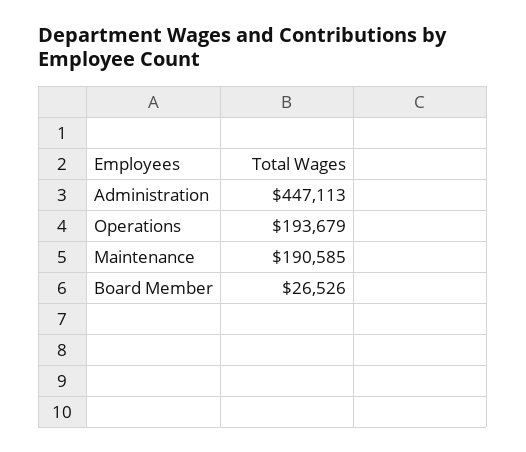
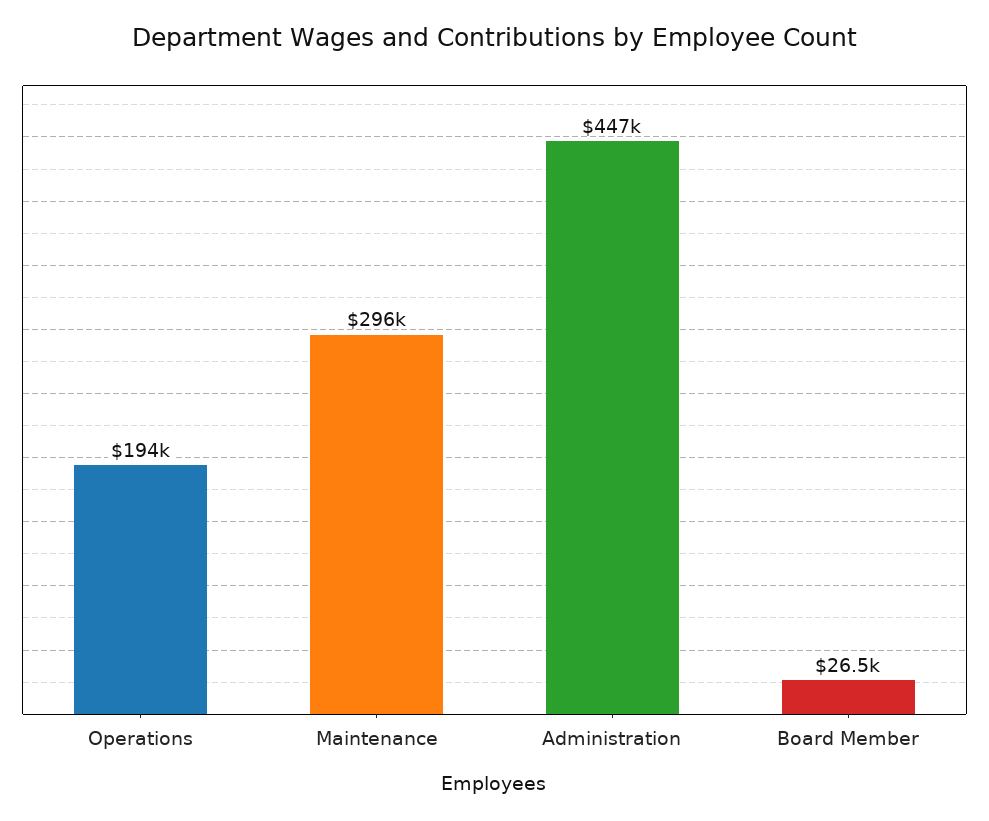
  {
    "Administration": 447113,
    "Operations": 193679,
-   "Maintenance": 190585,
+   "Maintenance": 296000,
    "Board Member": 26526
  }

